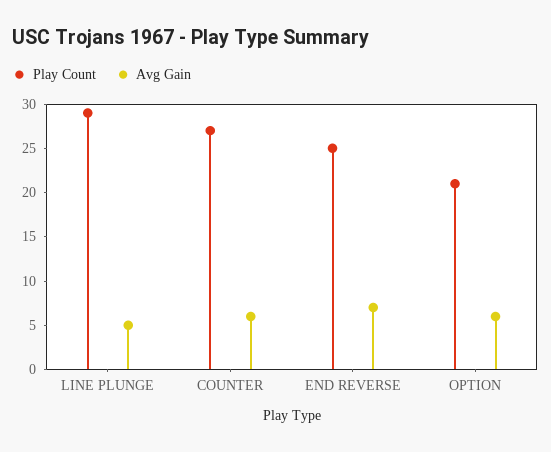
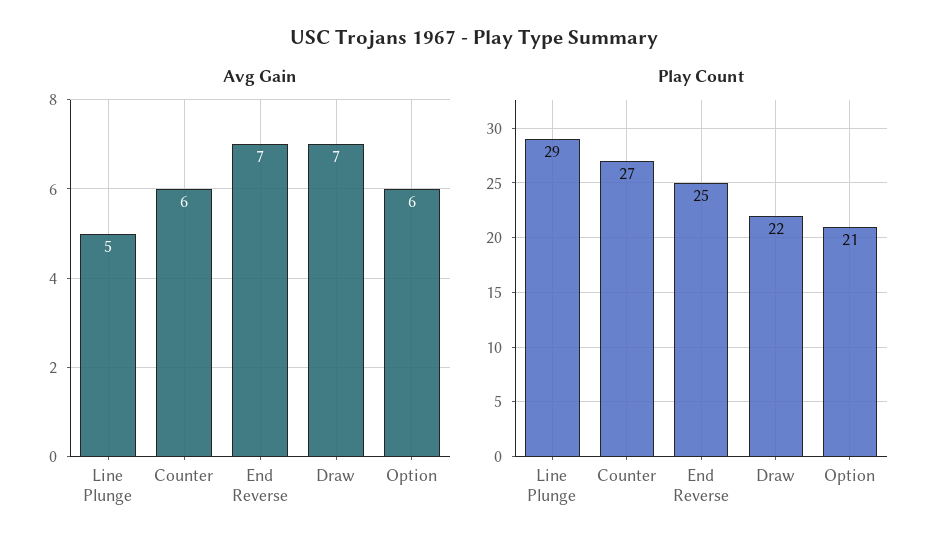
  {
    "Play Count": {
      "LINE PLUNGE": 29,
      "COUNTER": 27,
      "END REVERSE": 25,
-     "OPTION": 21
+     "OPTION": 21,
+     "Draw": 22
    },
    "Avg Gain": {
      "LINE PLUNGE": 5,
      "COUNTER": 6,
      "END REVERSE": 7,
-     "OPTION": 6
+     "OPTION": 6,
+     "Draw": 7
    }
  }

